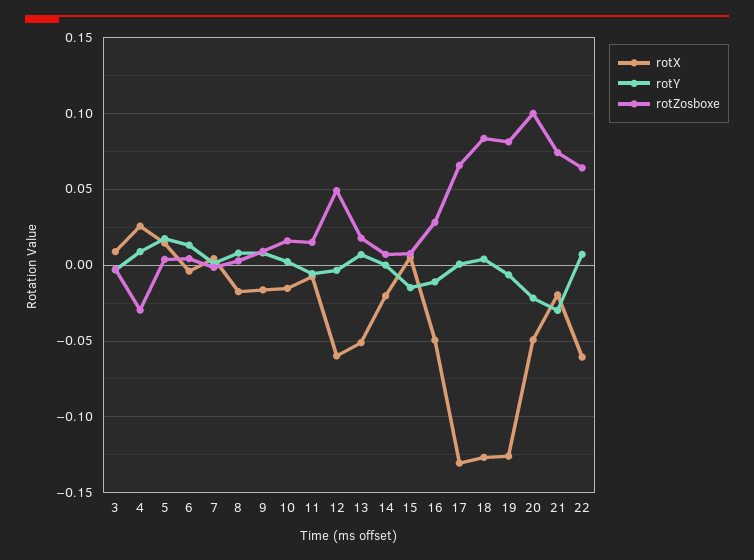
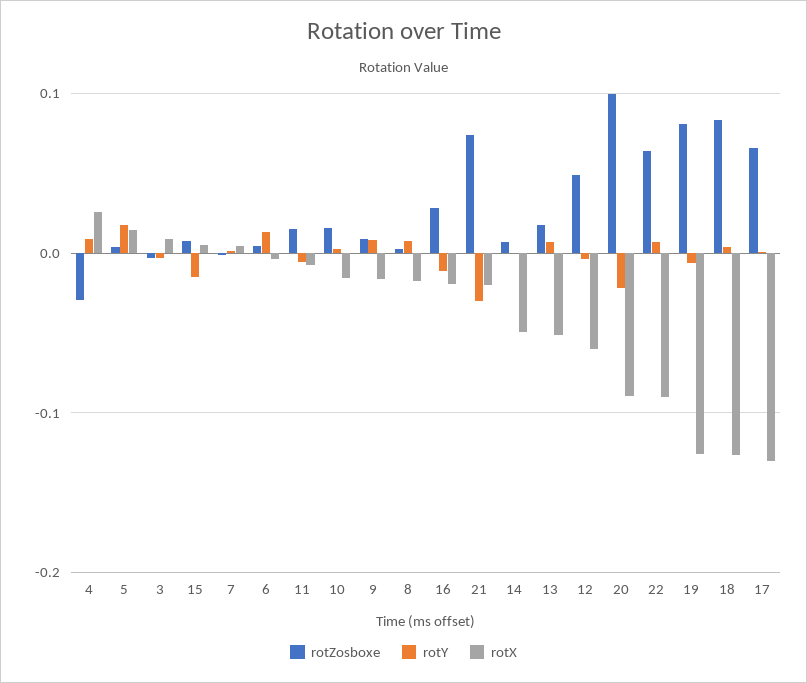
  {
    "rotX": {
      "3": 0.01,
      "4": 0.025,
      "5": 0.015,
      "6": -0.005,
      "7": 0.005,
      "8": -0.015,
      "9": -0.015,
      "10": -0.015,
      "11": -0.01,
      "12": -0.06,
      "13": -0.05,
-     "14": -0.02,
+     "14": -0.05,
      "15": 0.005,
-     "16": -0.05,
+     "16": -0.02,
      "17": -0.13,
      "18": -0.125,
      "19": -0.125,
-     "20": -0.05,
+     "20": -0.09,
      "21": -0.02,
-     "22": -0.06
+     "22": -0.09
    },
    "rotY": {
      "3": -0.005,
      "4": 0.01,
      "5": 0.015,
      "6": 0.015,
      "7": 0,
      "8": 0.01,
      "9": 0.01,
      "10": 0,
      "11": -0.005,
      "12": -0.005,
      "13": 0.005,
      "14": 0,
      "15": -0.015,
      "16": -0.01,
      "17": 0,
      "18": 0.005,
      "19": -0.005,
      "20": -0.02,
      "21": -0.03,
      "22": 0.005
    },
    "rotZosboxe": {
      "3": -0.005,
      "4": -0.03,
      "5": 0.005,
      "6": 0.005,
      "7": 0,
      "8": 0.005,
      "9": 0.01,
      "10": 0.015,
      "11": 0.015,
      "12": 0.05,
      "13": 0.02,
      "14": 0.005,
      "15": 0.01,
      "16": 0.03,
      "17": 0.065,
      "18": 0.085,
      "19": 0.08,
      "20": 0.1,
      "21": 0.075,
      "22": 0.065
    }
  }

